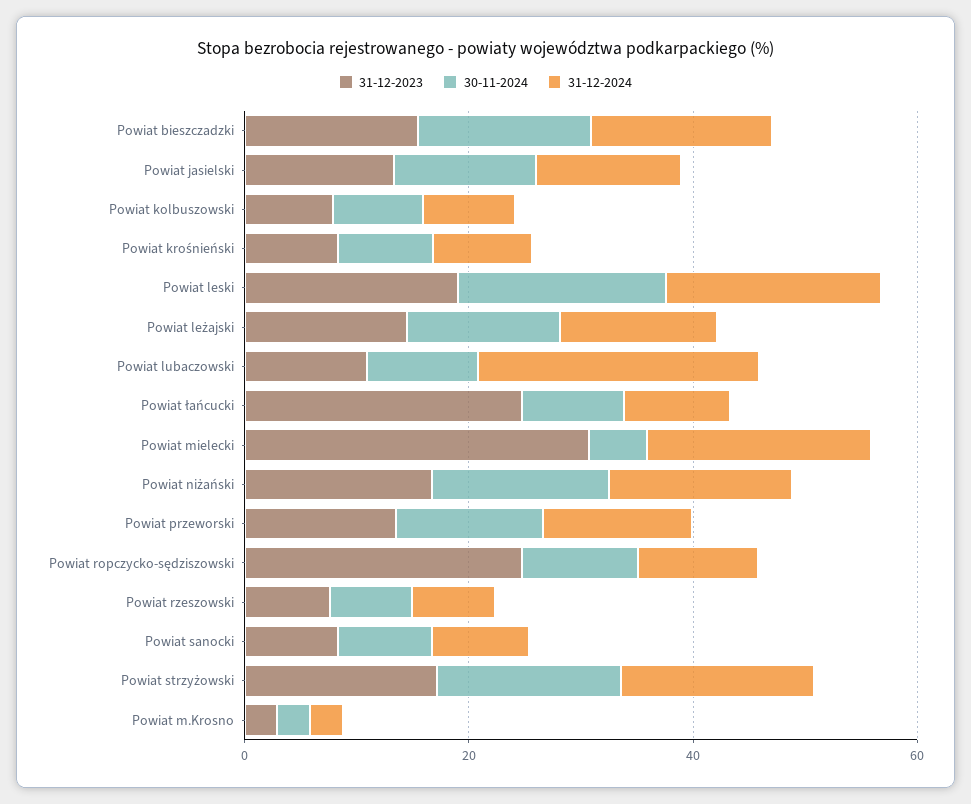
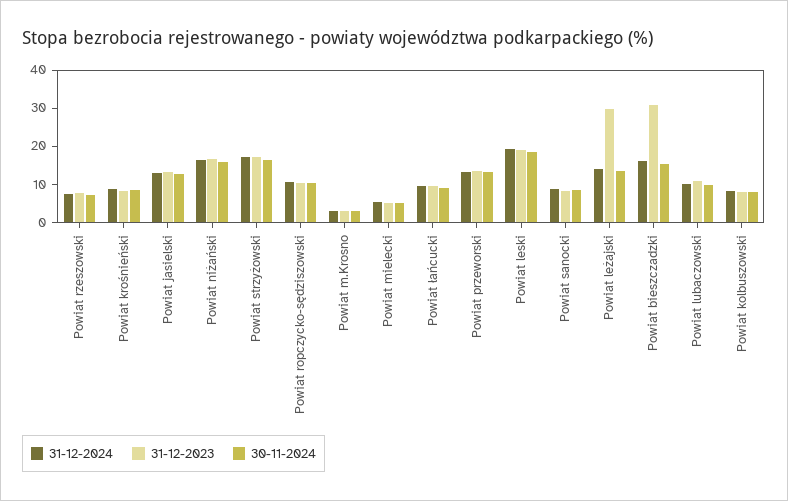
  {
    "31-12-2023": {
-     "Powiat bieszczadzki": 15,
+     "Powiat bieszczadzki": 30,
      "Powiat jasielski": 12.5,
      "Powiat kolbuszowski": 7.5,
      "Powiat krośnieński": 7.5,
      "Powiat leski": 20,
-     "Powiat leżajski": 15,
+     "Powiat leżajski": 30,
      "Powiat lubaczowski": 10,
-     "Powiat łańcucki": 25,
+     "Powiat łańcucki": 10,
-     "Powiat mielecki": 30,
+     "Powiat mielecki": 5,
      "Powiat niżański": 17.5,
      "Powiat przeworski": 12.5,
-     "Powiat ropczycko-sędziszowski": 25,
+     "Powiat ropczycko-sędziszowski": 10,
      "Powiat rzeszowski": 7.5,
      "Powiat sanocki": 7.5,
      "Powiat strzyżowski": 17.5,
      "Powiat m.Krosno": 2.5
    },
    "30-11-2024": {
      "Powiat bieszczadzki": 15,
      "Powiat jasielski": 12.5,
      "Powiat kolbuszowski": 7.5,
      "Powiat krośnieński": 7.5,
      "Powiat leski": 17.5,
      "Powiat leżajski": 12.5,
      "Powiat lubaczowski": 10,
      "Powiat łańcucki": 10,
      "Powiat mielecki": 5,
      "Powiat niżański": 15,
      "Powiat przeworski": 12.5,
      "Powiat ropczycko-sędziszowski": 10,
      "Powiat rzeszowski": 7.5,
      "Powiat sanocki": 7.5,
      "Powiat strzyżowski": 17.5,
      "Powiat m.Krosno": 2.5
    },
    "31-12-2024": {
      "Powiat bieszczadzki": 15,
      "Powiat jasielski": 12.5,
      "Powiat kolbuszowski": 7.5,
      "Powiat krośnieński": 10,
      "Powiat leski": 20,
      "Powiat leżajski": 15,
-     "Powiat lubaczowski": 25,
+     "Powiat lubaczowski": 10,
      "Powiat łańcucki": 10,
-     "Powiat mielecki": 20,
+     "Powiat mielecki": 5,
      "Powiat niżański": 17.5,
      "Powiat przeworski": 12.5,
      "Powiat ropczycko-sędziszowski": 10,
      "Powiat rzeszowski": 7.5,
      "Powiat sanocki": 7.5,
      "Powiat strzyżowski": 17.5,
      "Powiat m.Krosno": 2.5
    }
  }

